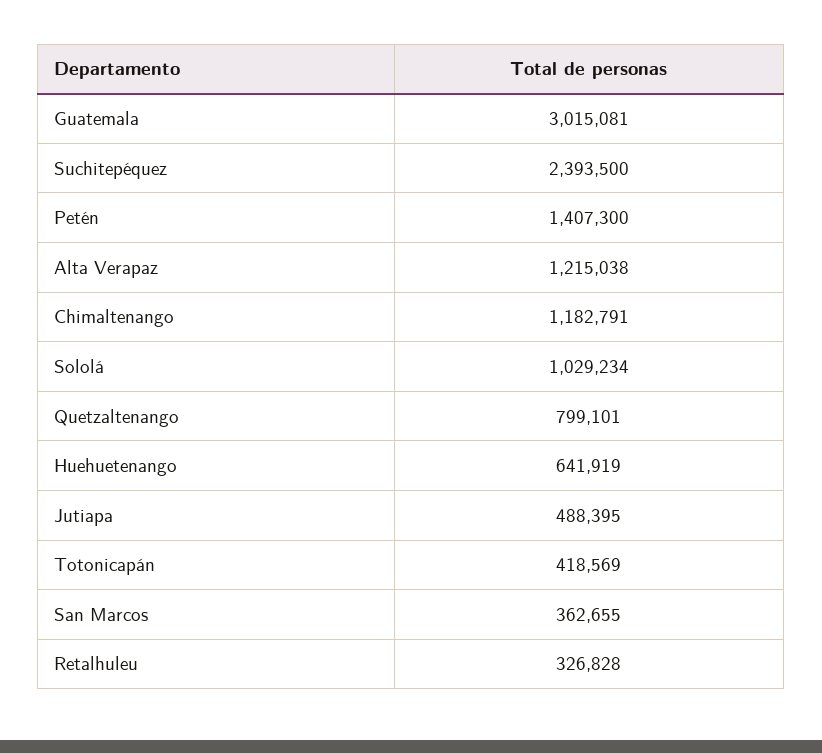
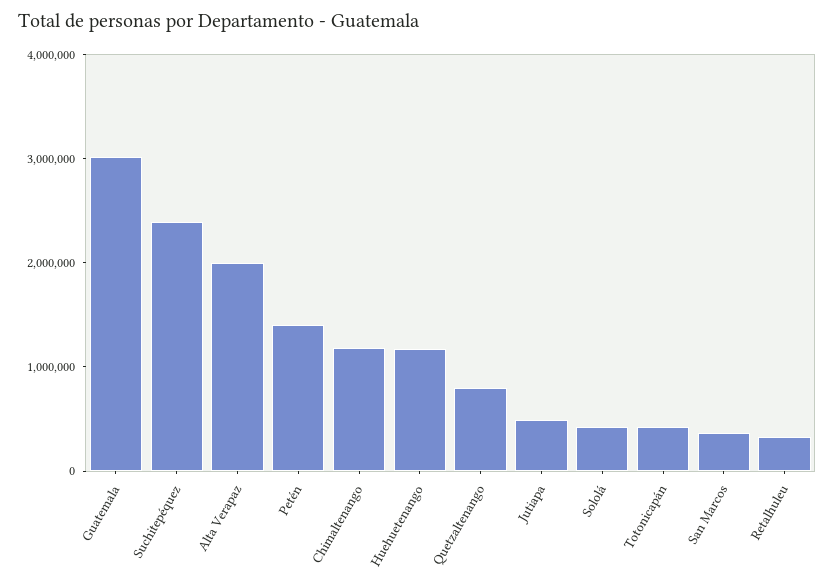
  {
    "Guatemala": 3015081,
    "Suchitepéquez": 2393500,
    "Petén": 1407300,
-   "Alta Verapaz": 1215038,
+   "Alta Verapaz": 2000000,
    "Chimaltenango": 1182791,
-   "Sololá": 1029234,
+   "Sololá": 400000,
    "Quetzaltenango": 799101,
-   "Huehuetenango": 641919,
+   "Huehuetenango": 1200000,
    "Jutiapa": 488395,
    "Totonicapán": 418569,
    "San Marcos": 362655,
    "Retalhuleu": 326828
  }

